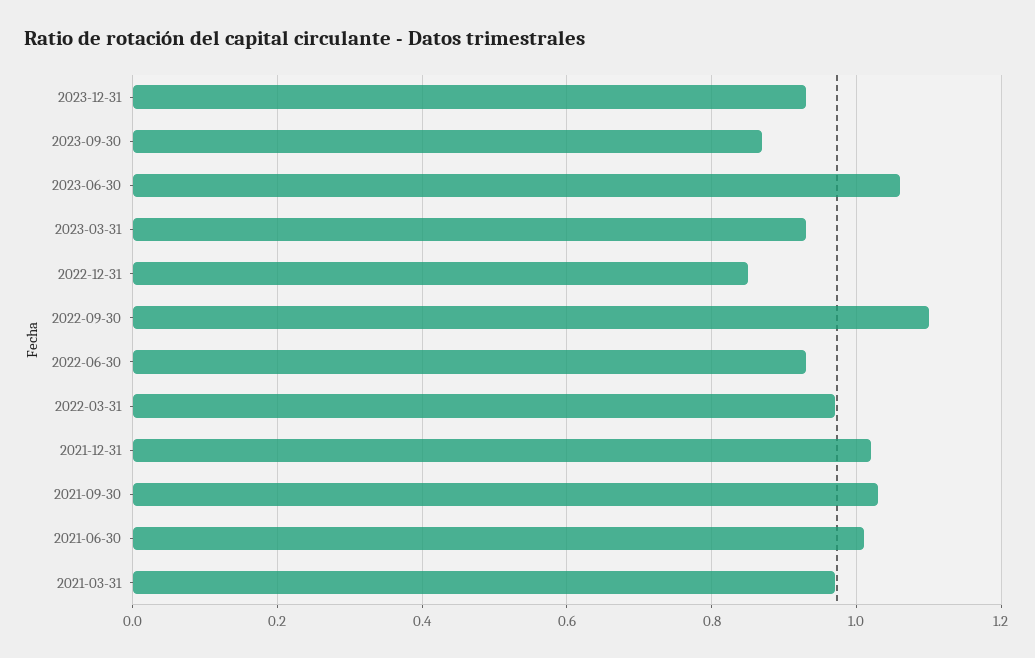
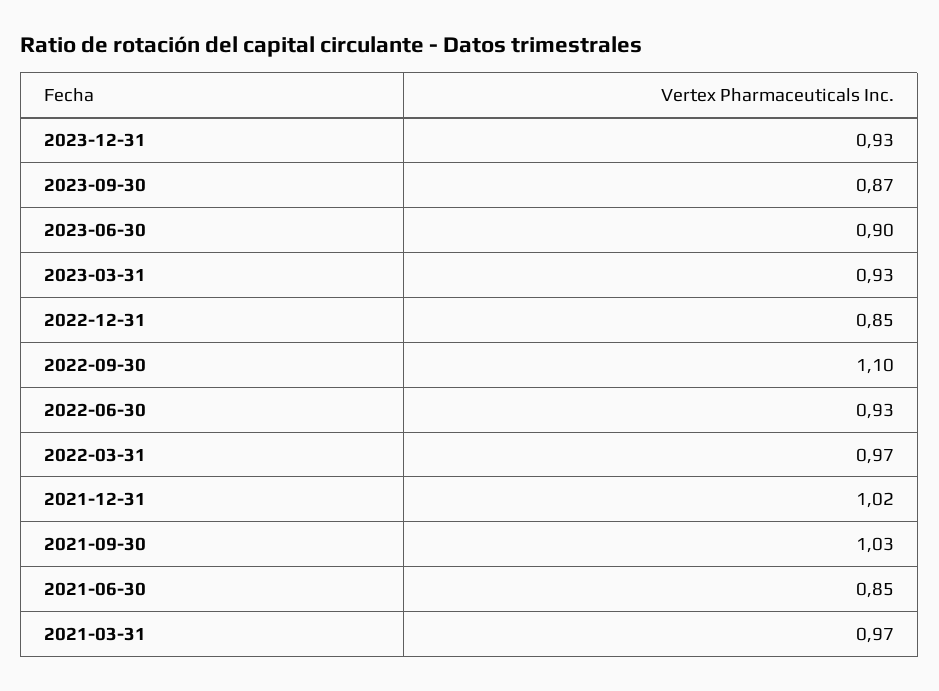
  {
    "2023-12-31": 0.93,
    "2023-09-30": 0.87,
-   "2023-06-30": 1.05,
+   "2023-06-30": 0.9,
    "2023-03-31": 0.93,
    "2022-12-31": 0.85,
    "2022-09-30": 1.1,
    "2022-06-30": 0.93,
    "2022-03-31": 0.97,
    "2021-12-31": 1.02,
    "2021-09-30": 1.03,
-   "2021-06-30": 1,
+   "2021-06-30": 0.85,
    "2021-03-31": 0.97
  }

